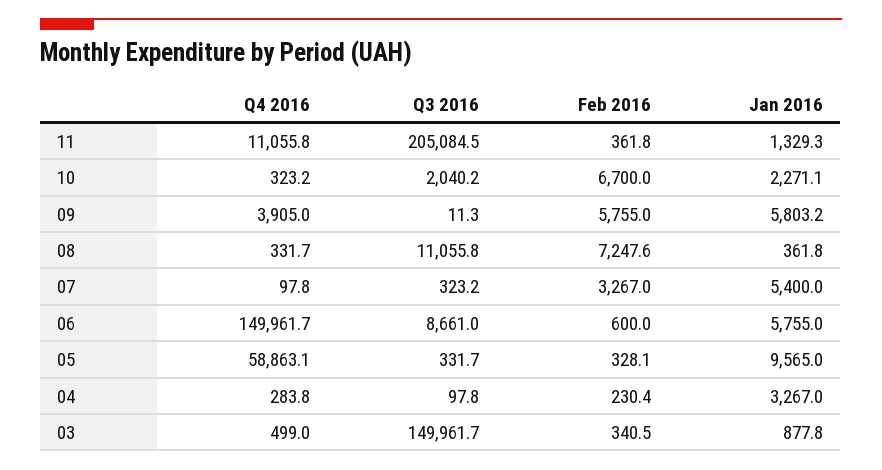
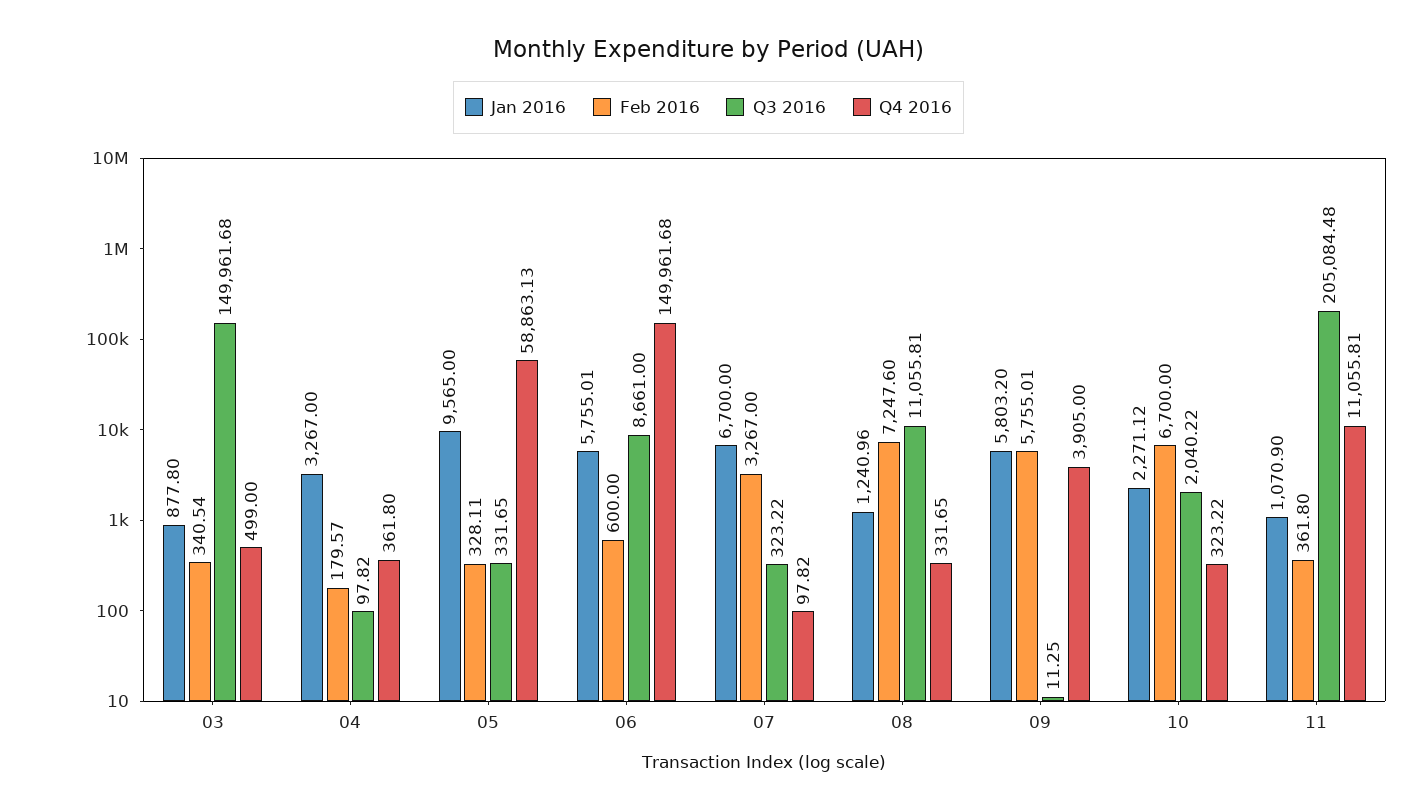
  {
    "Q4 2016": {
      "11": 11055.81,
      "10": 323.22,
      "09": 3905,
      "08": 331.65,
      "07": 97.82,
      "06": 149961.68,
      "05": 58863.13,
-     "04": 283.8,
+     "04": 361.8,
      "03": 499
    },
    "Q3 2016": {
      "11": 205084.48,
      "10": 2040.22,
      "09": 11.25,
      "08": 11055.81,
      "07": 323.22,
      "06": 8661,
      "05": 331.65,
      "04": 97.82,
      "03": 149961.68
    },
    "Feb 2016": {
      "11": 361.8,
      "10": 6700,
      "09": 5755.01,
      "08": 7247.6,
      "07": 3267,
      "06": 600,
      "05": 328.11,
-     "04": 230.4,
+     "04": 179.57,
      "03": 340.54
    },
    "Jan 2016": {
-     "11": 1329.3,
+     "11": 1070.9,
      "10": 2271.12,
      "09": 5803.2,
-     "08": 361.8,
+     "08": 1240.96,
-     "07": 5400,
+     "07": 6700,
      "06": 5755.01,
      "05": 9565,
      "04": 3267,
      "03": 877.8
    }
  }

